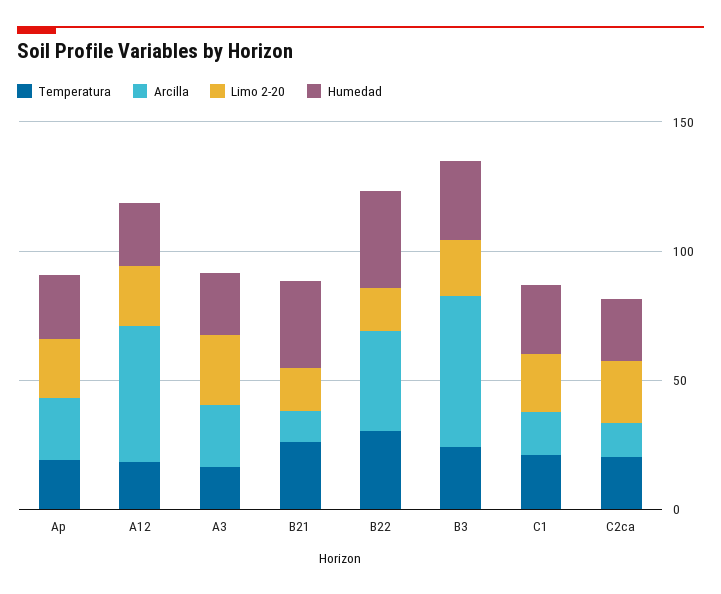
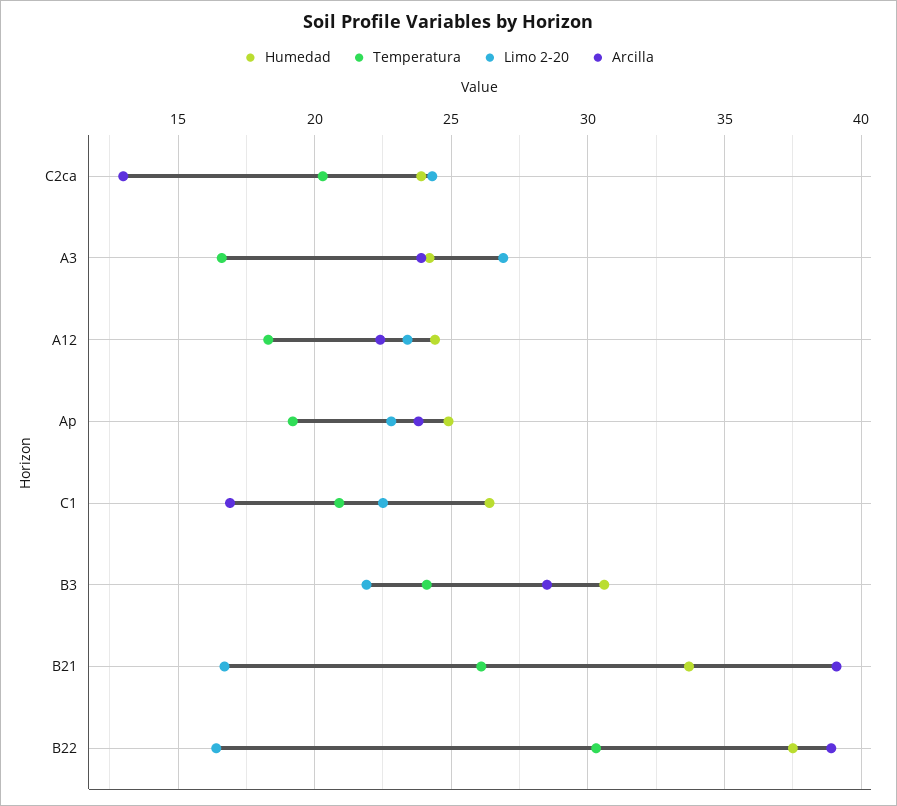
  {
    "Temperatura": {
      "Ap": 19,
      "A12": 18.5,
      "A3": 16.5,
      "B21": 26,
      "B22": 30.5,
      "B3": 24,
      "C1": 21,
      "C2ca": 20.5
    },
    "Arcilla": {
      "Ap": 24,
-     "A12": 50,
+     "A12": 22.5,
      "A3": 24,
-     "B21": 10,
+     "B21": 39,
      "B22": 39,
-     "B3": 60,
+     "B3": 28.5,
      "C1": 17,
      "C2ca": 13
    },
    "Limo 2-20": {
      "Ap": 23,
      "A12": 23.5,
      "A3": 27,
      "B21": 16.5,
      "B22": 16.5,
      "B3": 22,
      "C1": 22.5,
      "C2ca": 24.5
    },
    "Humedad": {
      "Ap": 25,
      "A12": 24.5,
      "A3": 24,
      "B21": 33.5,
      "B22": 37.5,
      "B3": 30.5,
      "C1": 26.5,
      "C2ca": 24
    }
  }

